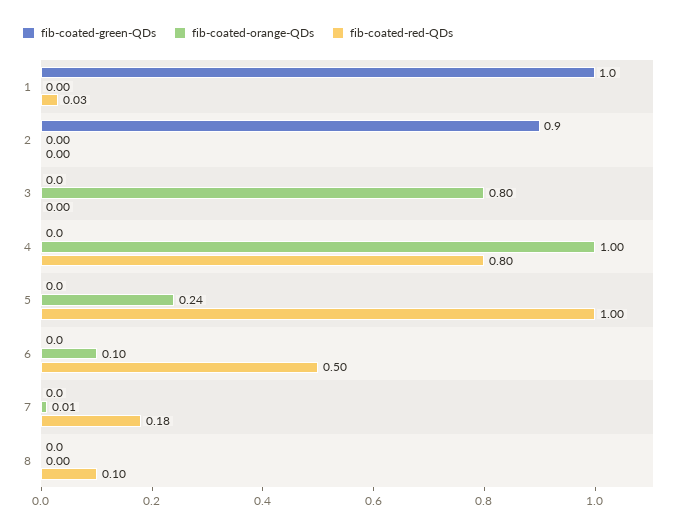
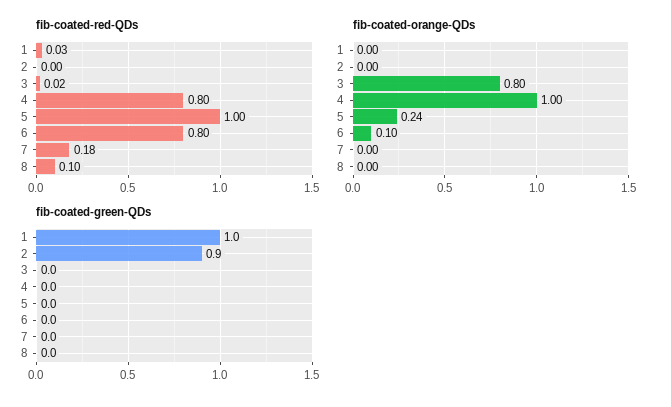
  {
    "fib-coated-green-QDs": {
      "1": 1,
      "2": 0.9,
      "3": 0,
      "4": 0,
      "5": 0,
      "6": 0,
      "7": 0,
      "8": 0
    },
    "fib-coated-orange-QDs": {
      "1": 0,
      "2": 0,
      "3": 0.8,
      "4": 1,
      "5": 0.24,
      "6": 0.1,
-     "7": 0.01,
+     "7": 0,
      "8": 0
    },
    "fib-coated-red-QDs": {
      "1": 0.03,
      "2": 0,
-     "3": 0,
+     "3": 0.02,
      "4": 0.8,
      "5": 1,
-     "6": 0.5,
+     "6": 0.8,
      "7": 0.18,
      "8": 0.1
    }
  }

